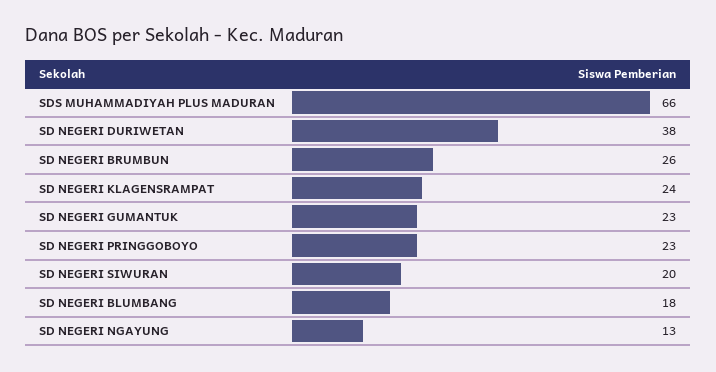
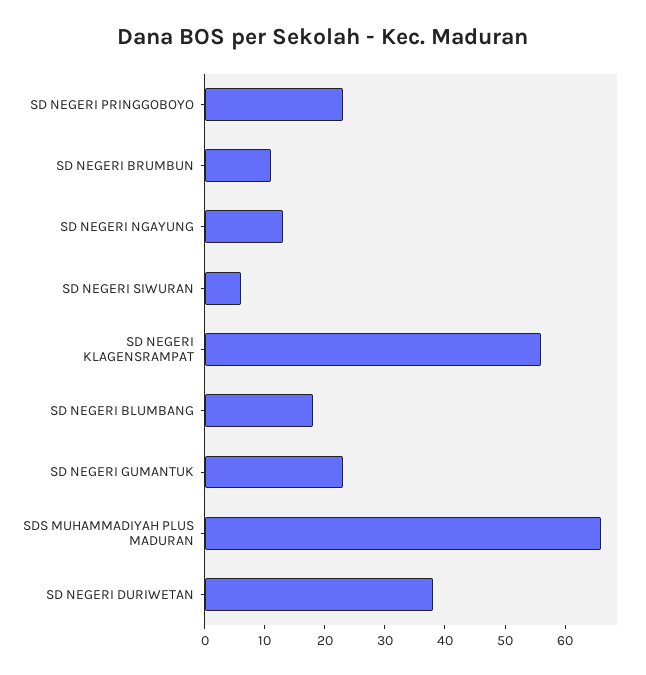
  {
    "SDS MUHAMMADIYAH PLUS MADURAN": 66,
    "SD NEGERI DURIWETAN": 38,
-   "SD NEGERI BRUMBUN": 26,
+   "SD NEGERI BRUMBUN": 10,
-   "SD NEGERI KLAGENSRAMPAT": 24,
+   "SD NEGERI KLAGENSRAMPAT": 55,
    "SD NEGERI GUMANTUK": 23,
    "SD NEGERI PRINGGOBOYO": 23,
-   "SD NEGERI SIWURAN": 20,
+   "SD NEGERI SIWURAN": 5,
    "SD NEGERI BLUMBANG": 18,
    "SD NEGERI NGAYUNG": 13
  }

